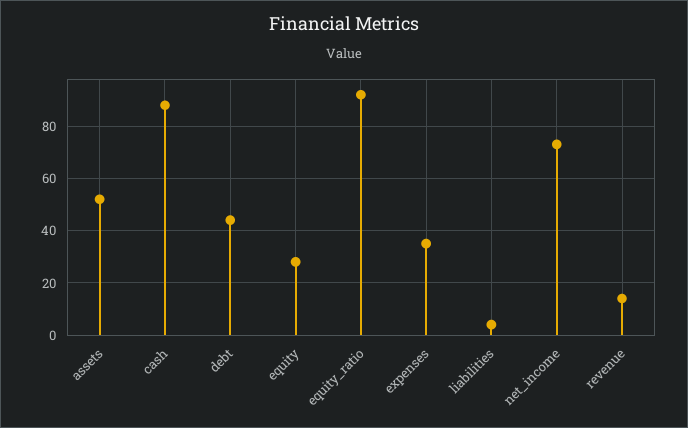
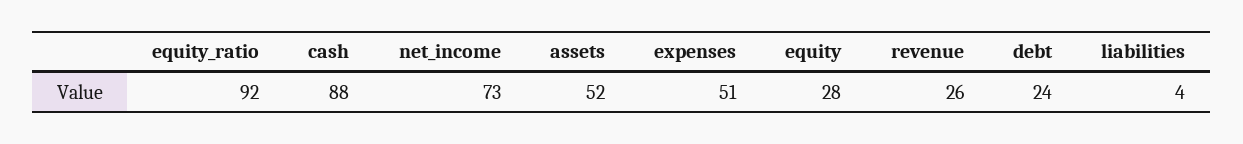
  {
    "assets": 52,
    "cash": 88,
-   "debt": 45,
+   "debt": 24,
    "equity": 28,
    "equity_ratio": 92,
-   "expenses": 35,
+   "expenses": 51,
    "liabilities": 4,
    "net_income": 73,
-   "revenue": 15
+   "revenue": 26
  }

